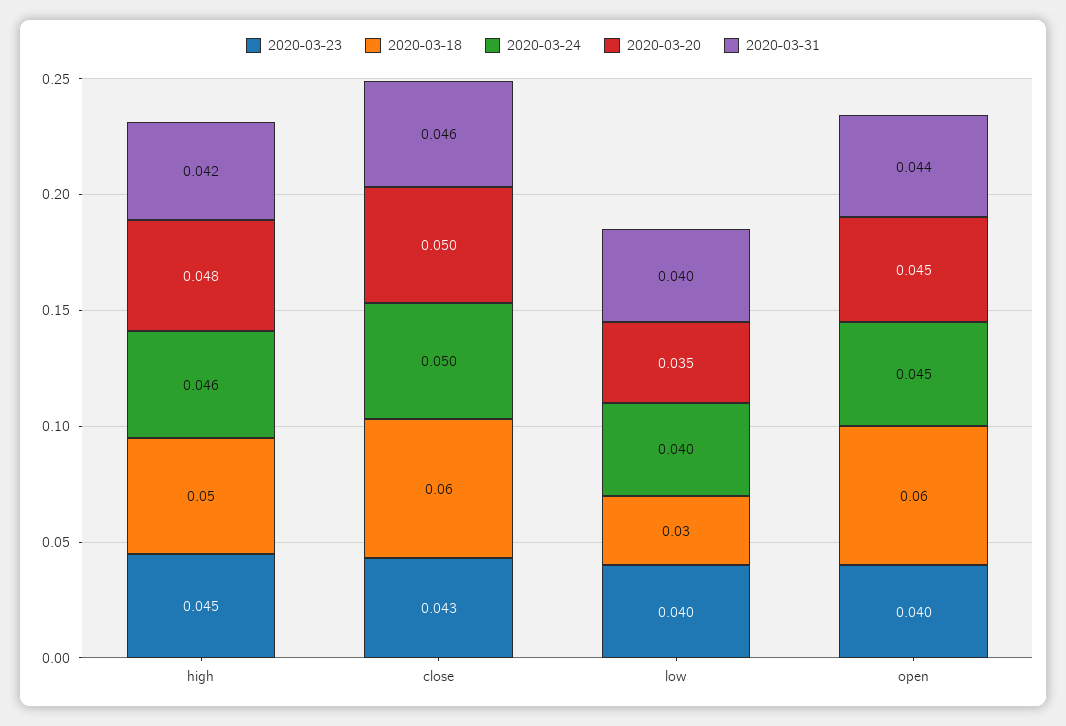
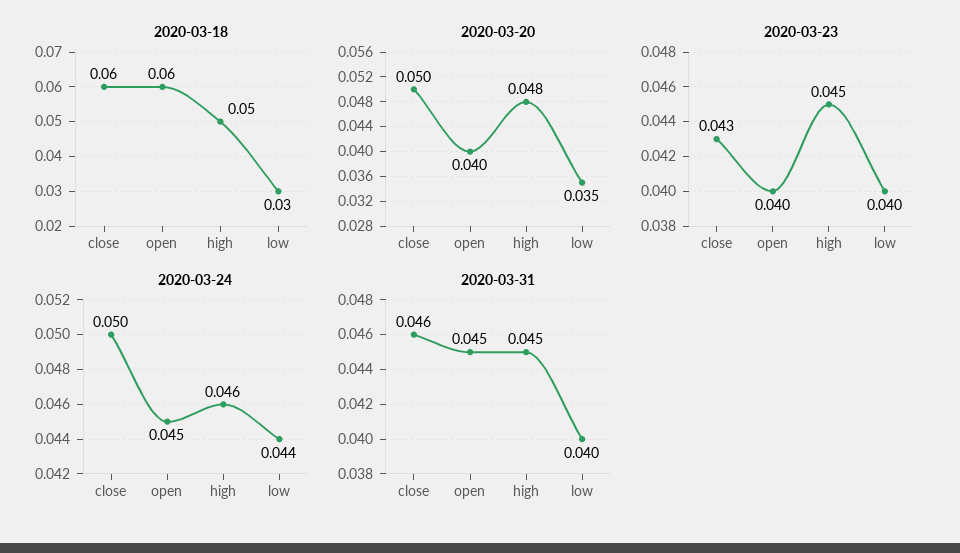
  {
    "2020-03-23": {
      "high": 0.045,
      "close": 0.043,
      "low": 0.04,
      "open": 0.04
    },
    "2020-03-18": {
      "high": 0.05,
      "close": 0.06,
      "low": 0.03,
      "open": 0.06
    },
    "2020-03-24": {
      "high": 0.046,
      "close": 0.05,
-     "low": 0.04,
+     "low": 0.044,
      "open": 0.045
    },
    "2020-03-20": {
      "high": 0.048,
      "close": 0.05,
      "low": 0.035,
-     "open": 0.045
+     "open": 0.04
    },
    "2020-03-31": {
-     "high": 0.042,
+     "high": 0.045,
      "close": 0.046,
      "low": 0.04,
-     "open": 0.044
+     "open": 0.045
    }
  }

